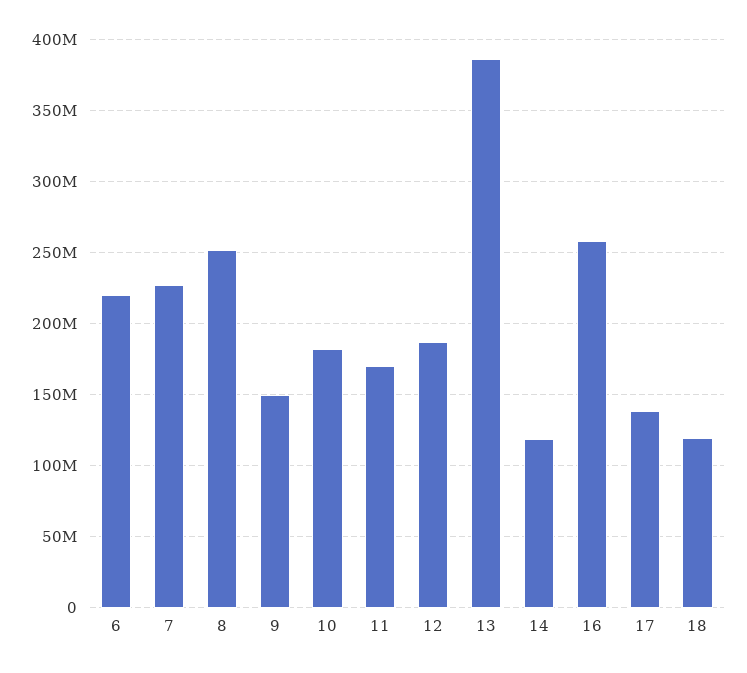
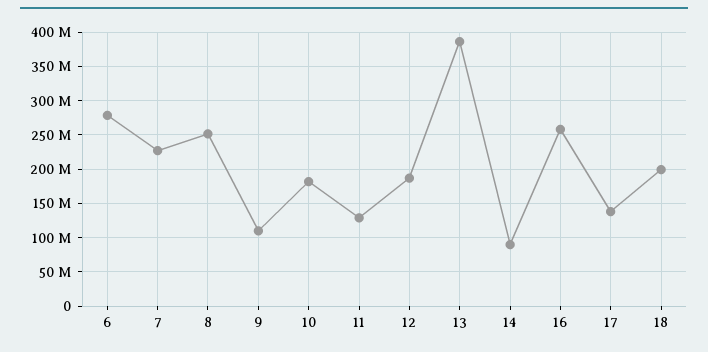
  {
-   "6": 220000000,
+   "6": 280000000,
    "7": 225000000,
    "8": 250000000,
-   "9": 150000000,
+   "9": 110000000,
    "10": 180000000,
-   "11": 170000000,
+   "11": 130000000,
    "12": 185000000,
    "13": 385000000,
-   "14": 120000000,
+   "14": 90000000,
    "16": 260000000,
    "17": 140000000,
-   "18": 120000000
+   "18": 200000000
  }

